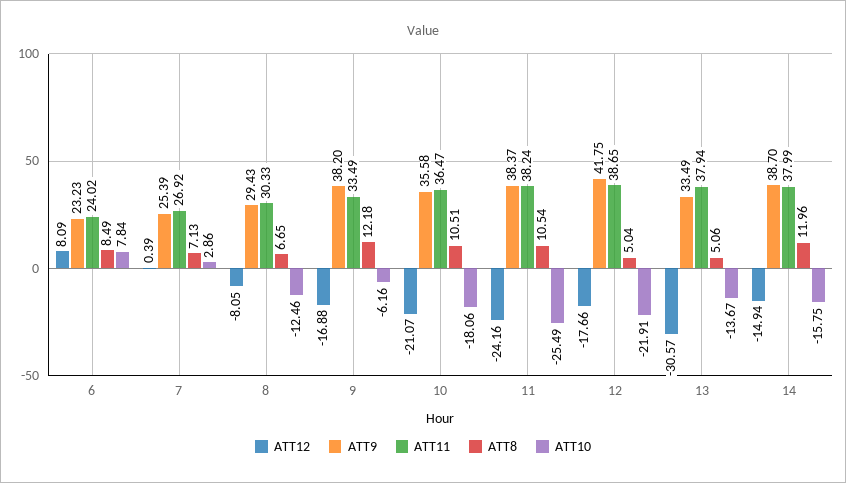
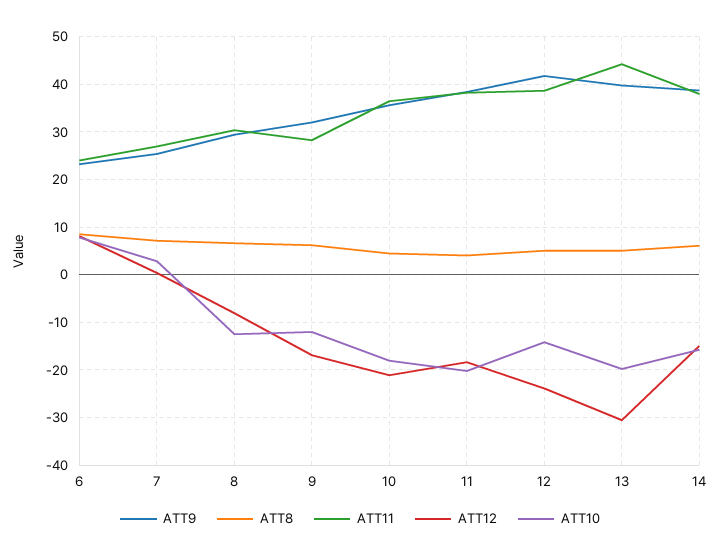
  {
    "ATT12": {
      "6": 8.09,
      "7": 0.39,
      "8": -8.05,
      "9": -16.88,
      "10": -21.07,
-     "11": -24.16,
+     "11": -18,
-     "12": -17.66,
+     "12": -24,
      "13": -30.57,
      "14": -14.94
    },
    "ATT9": {
      "6": 23.23,
      "7": 25.39,
      "8": 29.43,
-     "9": 38.2,
+     "9": 32,
      "10": 35.58,
      "11": 38.37,
      "12": 41.75,
-     "13": 33.49,
+     "13": 40,
      "14": 38.7
    },
    "ATT11": {
      "6": 24.02,
      "7": 26.92,
      "8": 30.33,
-     "9": 33.49,
+     "9": 28,
      "10": 36.47,
      "11": 38.24,
      "12": 38.65,
-     "13": 37.94,
+     "13": 44,
      "14": 37.99
    },
    "ATT8": {
      "6": 8.49,
      "7": 7.13,
      "8": 6.65,
-     "9": 12.18,
+     "9": 6,
-     "10": 10.51,
+     "10": 4,
-     "11": 10.54,
+     "11": 4,
      "12": 5.04,
      "13": 5.06,
-     "14": 11.96
+     "14": 6
    },
    "ATT10": {
      "6": 7.84,
      "7": 2.86,
      "8": -12.46,
-     "9": -6.16,
+     "9": -12,
      "10": -18.06,
-     "11": -25.49,
+     "11": -20,
-     "12": -21.91,
+     "12": -14,
-     "13": -13.67,
+     "13": -20,
      "14": -15.75
    }
  }

